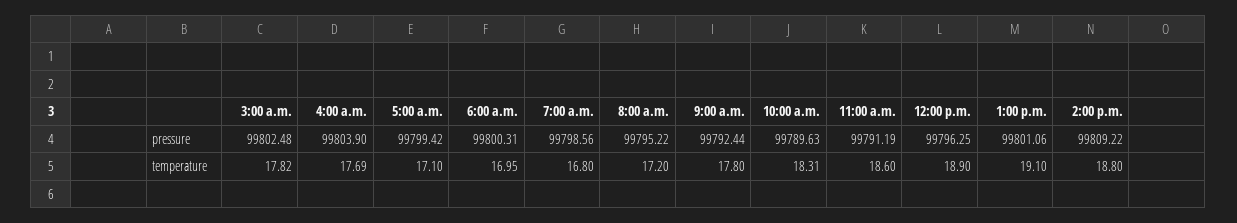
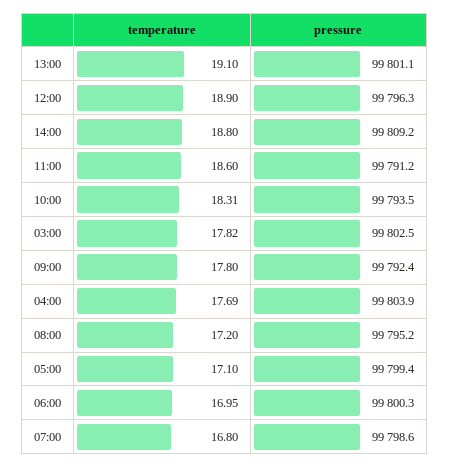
  {
    "3:00 a.m.": {
      "pressure": 99802.48,
      "temperature": 17.82
    },
    "4:00 a.m.": {
      "pressure": 99803.9,
      "temperature": 17.69
    },
    "5:00 a.m.": {
      "pressure": 99799.42,
      "temperature": 17.1
    },
    "6:00 a.m.": {
      "pressure": 99800.31,
      "temperature": 16.95
    },
    "7:00 a.m.": {
      "pressure": 99798.56,
      "temperature": 16.8
    },
    "8:00 a.m.": {
      "pressure": 99795.22,
      "temperature": 17.2
    },
    "9:00 a.m.": {
      "pressure": 99792.44,
      "temperature": 17.8
    },
    "10:00 a.m.": {
-     "pressure": 99789.63,
+     "pressure": 99793.5,
      "temperature": 18.31
    },
    "11:00 a.m.": {
      "pressure": 99791.19,
      "temperature": 18.6
    },
    "12:00 p.m.": {
      "pressure": 99796.25,
      "temperature": 18.9
    },
    "1:00 p.m.": {
      "pressure": 99801.06,
      "temperature": 19.1
    },
    "2:00 p.m.": {
      "pressure": 99809.22,
      "temperature": 18.8
    }
  }

